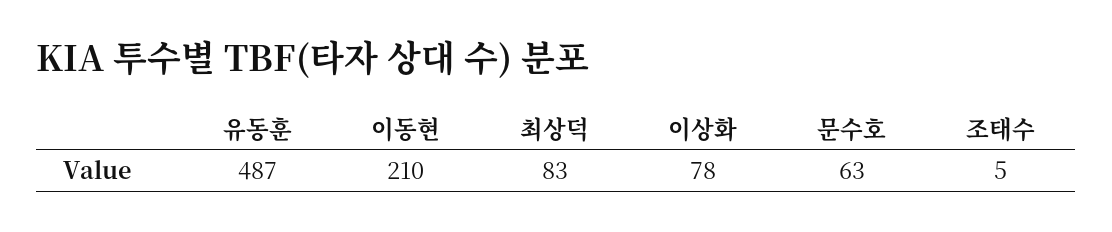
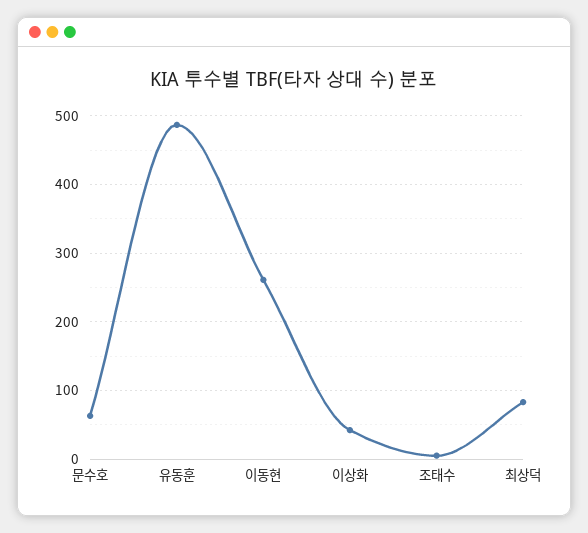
  {
    "유동훈": 487,
-   "이동현": 210,
+   "이동현": 260,
    "최상덕": 83,
-   "이상화": 78,
+   "이상화": 40,
    "문수호": 63,
    "조태수": 5
  }

